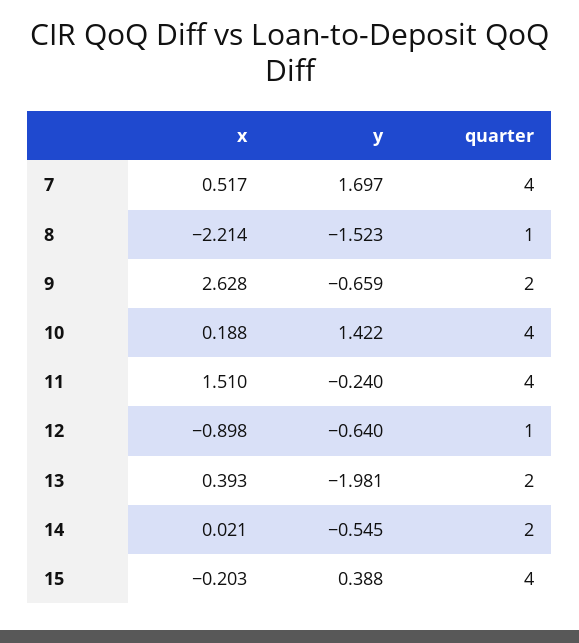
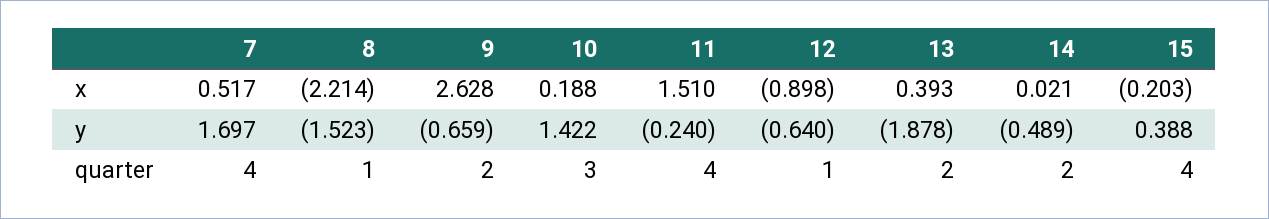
  {
    "x": {
      "7": 0.517,
      "8": -2.214,
      "9": 2.628,
      "10": 0.188,
      "11": 1.51,
      "12": -0.898,
      "13": 0.393,
      "14": 0.021,
      "15": -0.203
    },
    "y": {
      "7": 1.697,
      "8": -1.523,
      "9": -0.659,
      "10": 1.422,
      "11": -0.24,
      "12": -0.64,
-     "13": -1.981,
+     "13": -1.878,
-     "14": -0.545,
+     "14": -0.489,
      "15": 0.388
    },
    "quarter": {
      "7": 4,
      "8": 1,
      "9": 2,
-     "10": 4,
+     "10": 3,
      "11": 4,
      "12": 1,
      "13": 2,
      "14": 2,
      "15": 4
    }
  }

